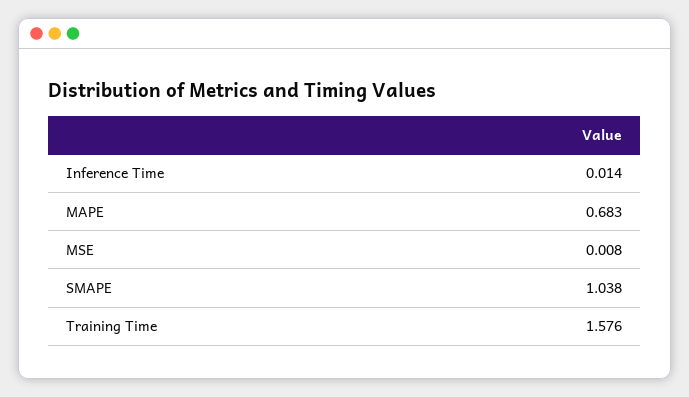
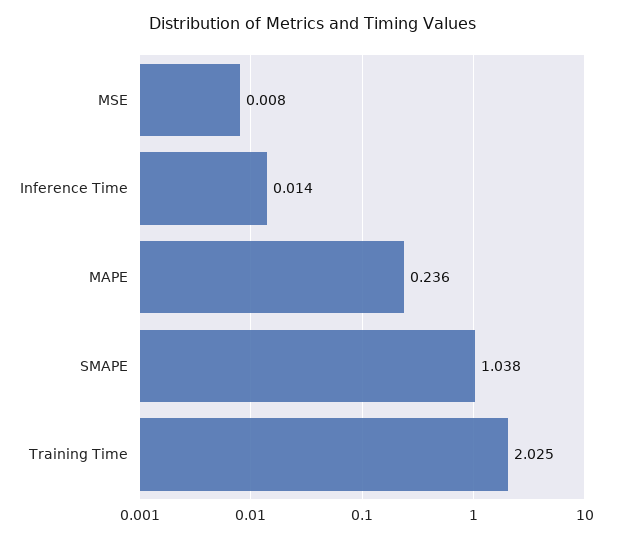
  {
    "Inference Time": 0.014,
-   "MAPE": 0.683,
+   "MAPE": 0.236,
    "MSE": 0.008,
    "SMAPE": 1.038,
-   "Training Time": 1.576
+   "Training Time": 2.025
  }

